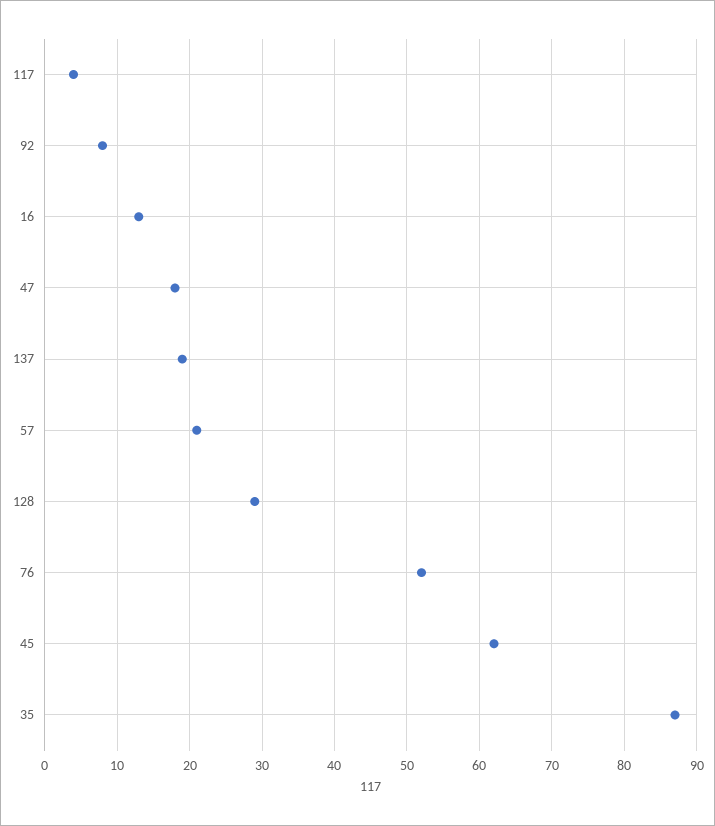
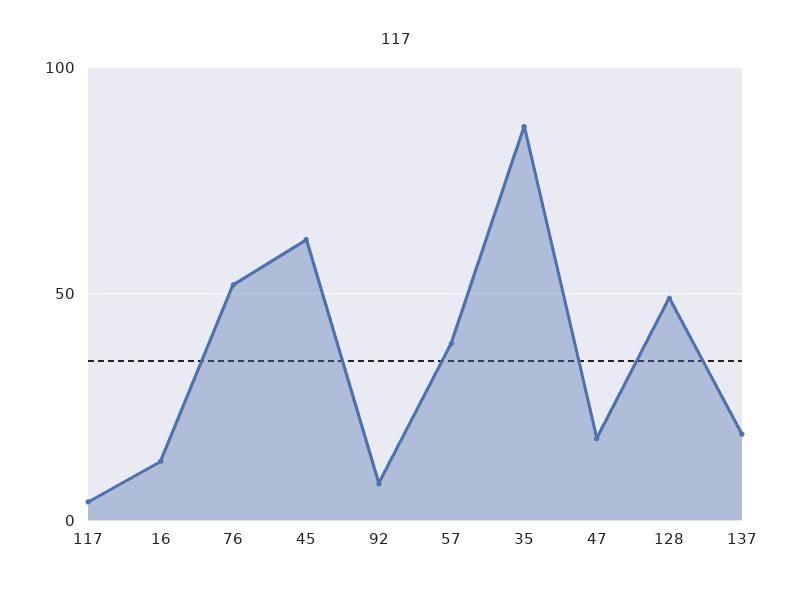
  {
    "117": 4,
    "92": 8,
    "16": 13,
    "47": 18,
    "137": 19,
-   "57": 21,
+   "57": 40,
-   "128": 29,
+   "128": 50,
    "76": 52,
    "45": 62,
    "35": 87
  }

